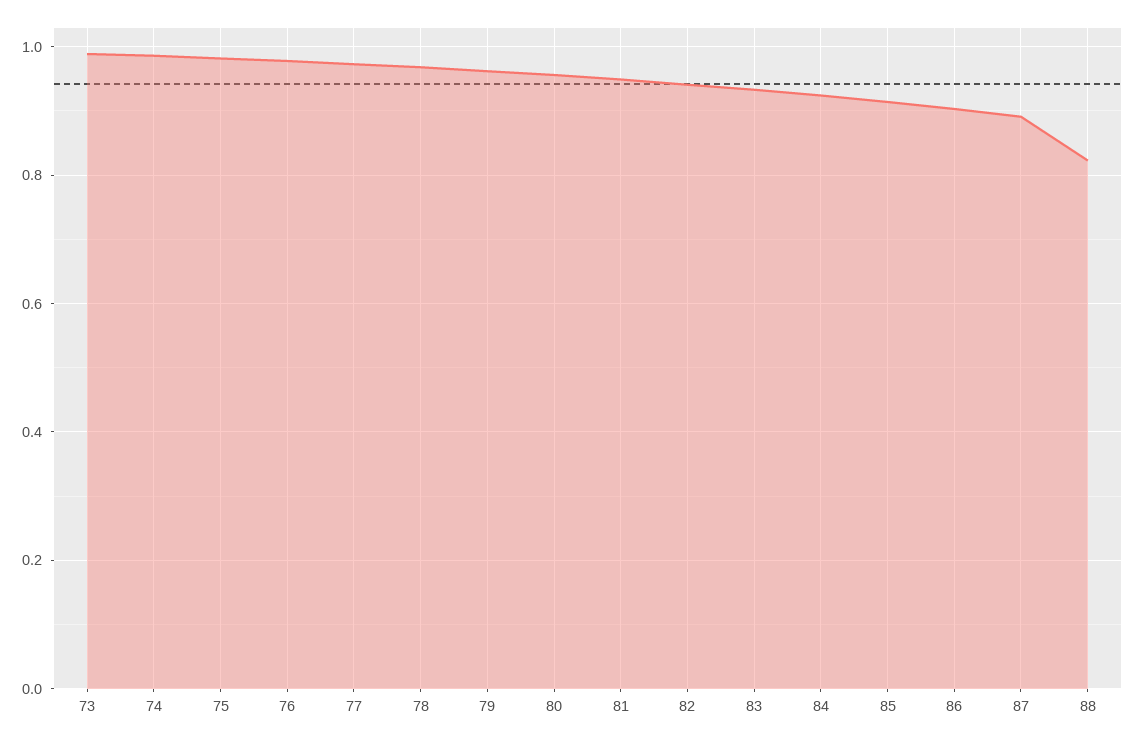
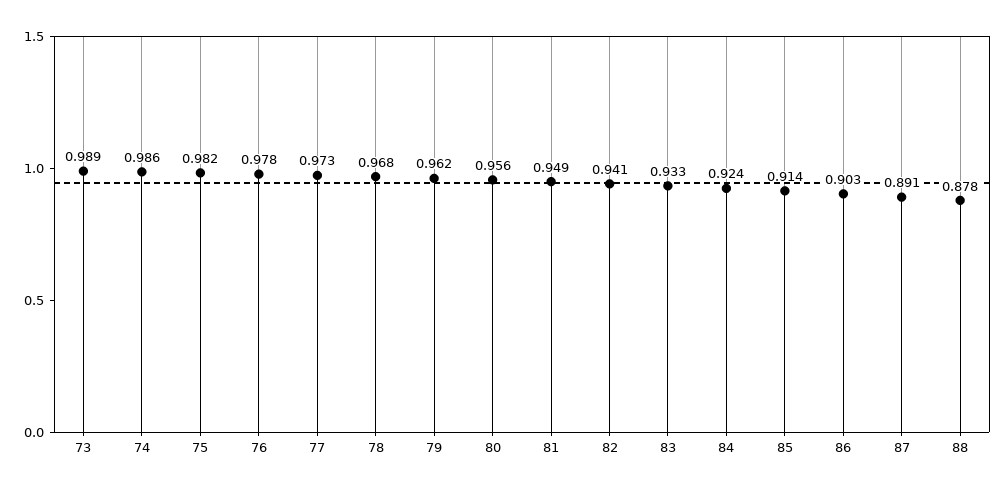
  {
    "73": 0.989,
    "74": 0.986,
    "75": 0.982,
    "76": 0.978,
    "77": 0.973,
    "78": 0.968,
    "79": 0.962,
    "80": 0.956,
    "81": 0.949,
    "82": 0.941,
    "83": 0.933,
    "84": 0.924,
    "85": 0.914,
    "86": 0.903,
    "87": 0.891,
-   "88": 0.82
+   "88": 0.878
  }

